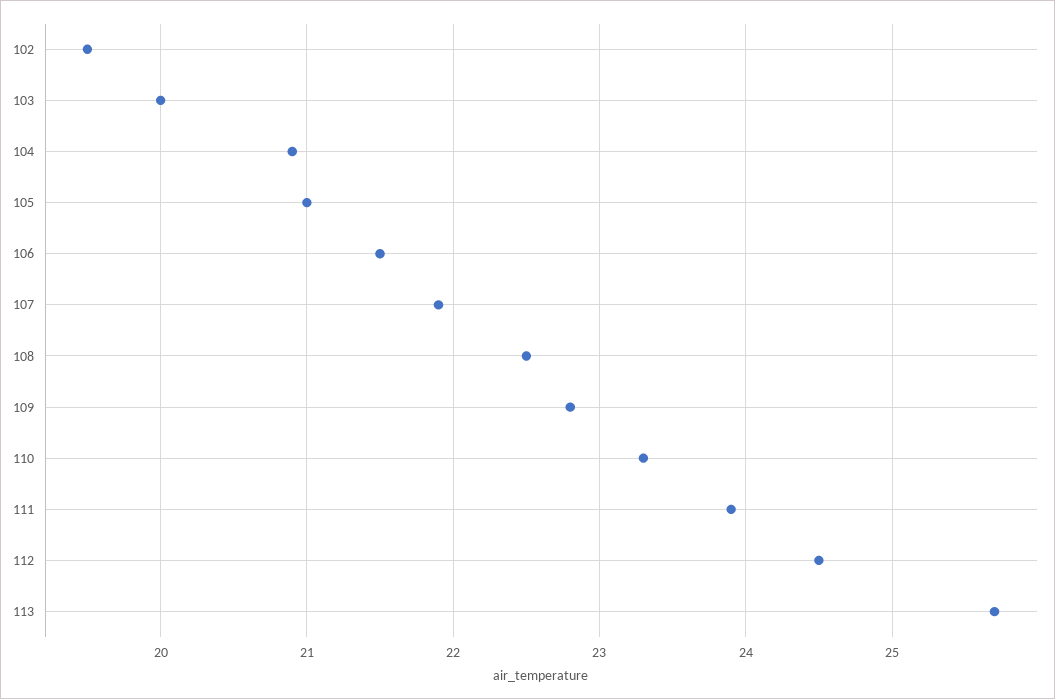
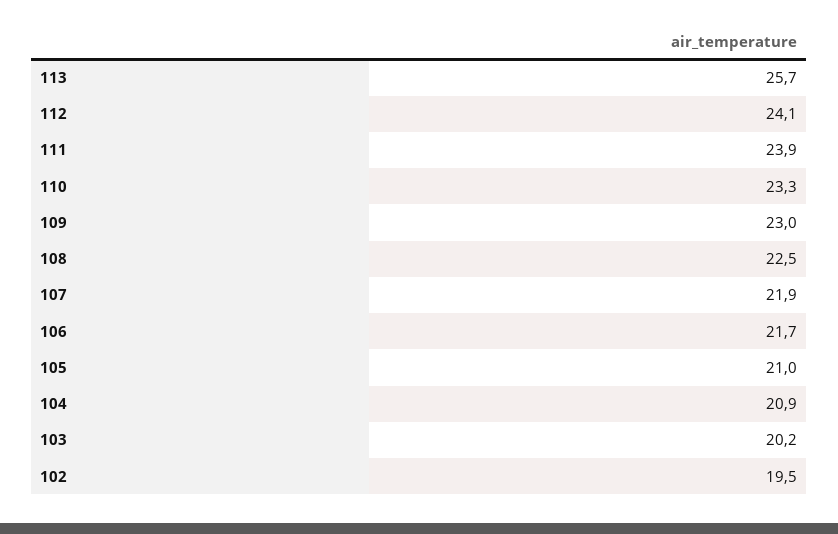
  {
    "102": 19.5,
-   "103": 20,
+   "103": 20.2,
    "104": 20.9,
    "105": 21,
-   "106": 21.5,
+   "106": 21.7,
    "107": 21.9,
    "108": 22.5,
-   "109": 22.8,
+   "109": 23,
    "110": 23.3,
    "111": 23.9,
-   "112": 24.5,
+   "112": 24.1,
    "113": 25.7
  }

